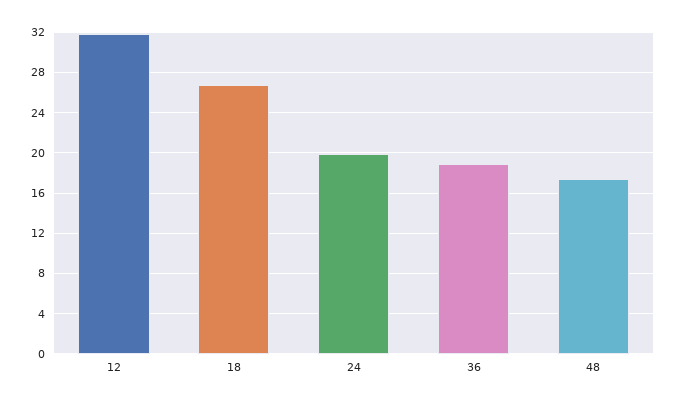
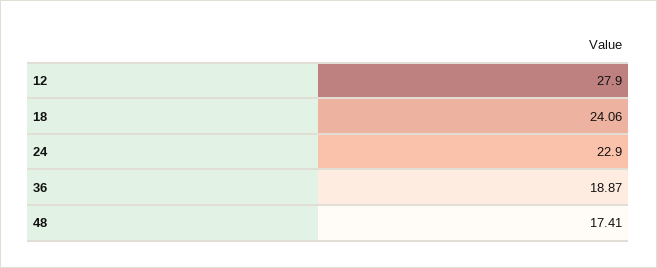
  {
-   "12": 32,
+   "12": 27.9,
-   "18": 27,
+   "18": 24.06,
-   "24": 20,
+   "24": 22.9,
    "36": 18.87,
    "48": 17.41
  }

